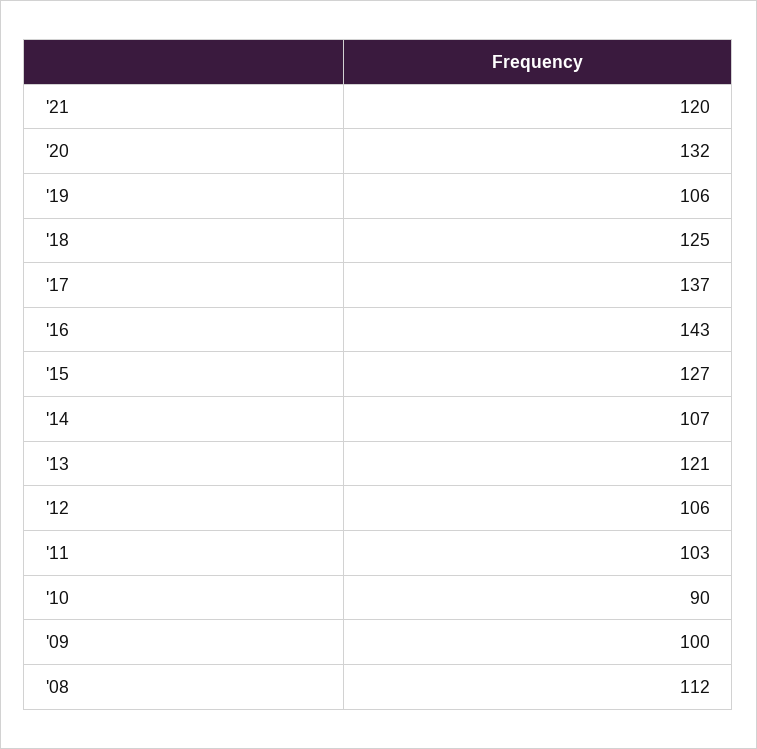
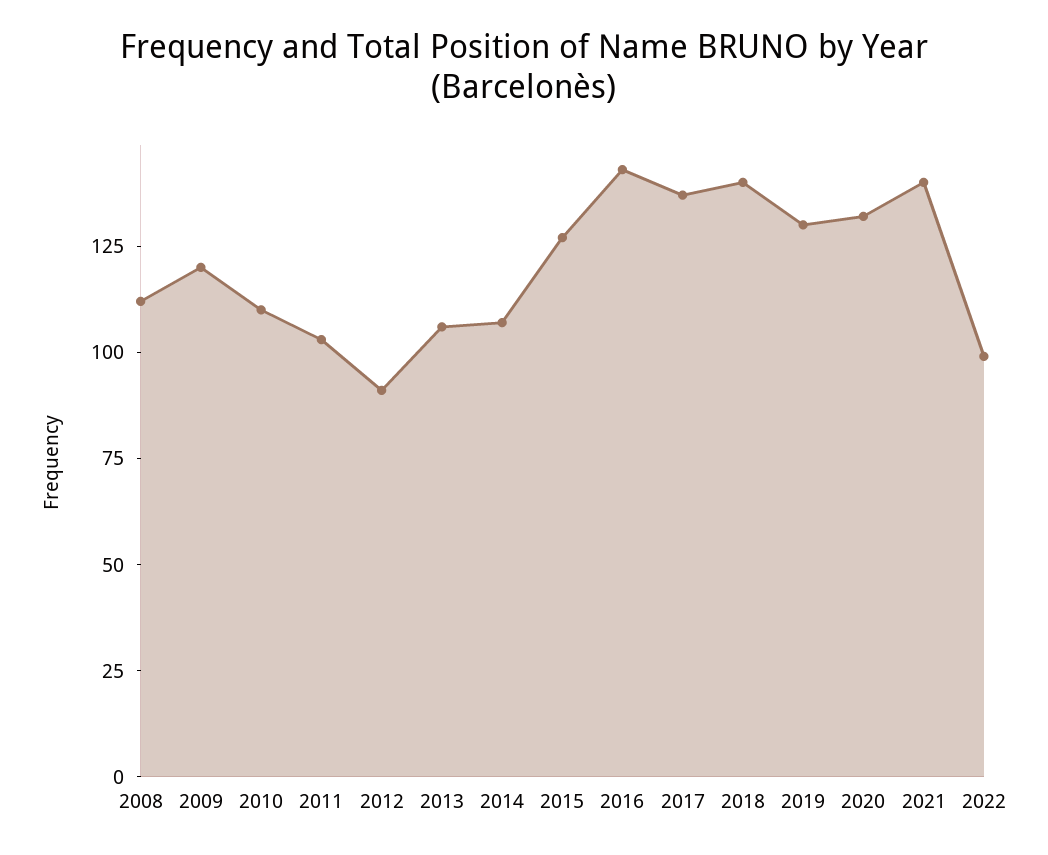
  {
-   "'21": 120,
+   "'21": 140,
    "'20": 132,
-   "'19": 106,
+   "'19": 130,
-   "'18": 125,
+   "'18": 140,
    "'17": 137,
    "'16": 143,
    "'15": 127,
    "'14": 107,
-   "'13": 121,
+   "'13": 105,
-   "'12": 106,
+   "'12": 90,
    "'11": 103,
-   "'10": 90,
+   "'10": 110,
-   "'09": 100,
+   "'09": 120,
-   "'08": 112
+   "'08": 112,
+   "2022": 100
  }

